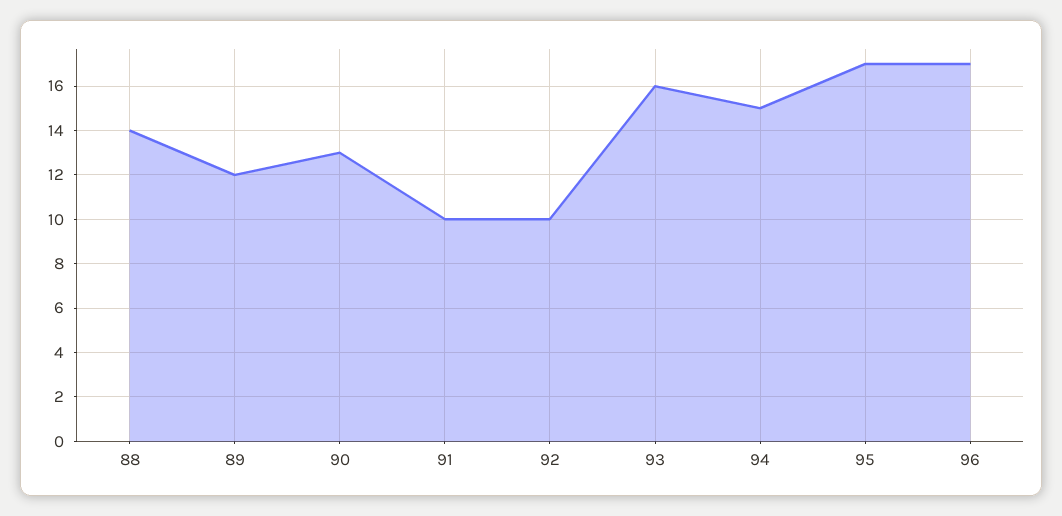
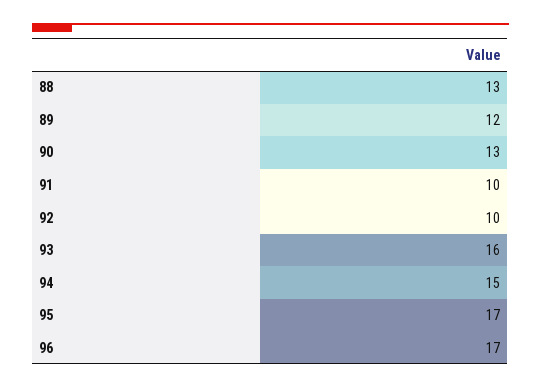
  {
-   "88": 14,
+   "88": 13,
    "89": 12,
    "90": 13,
    "91": 10,
    "92": 10,
    "93": 16,
    "94": 15,
    "95": 17,
    "96": 17
  }

